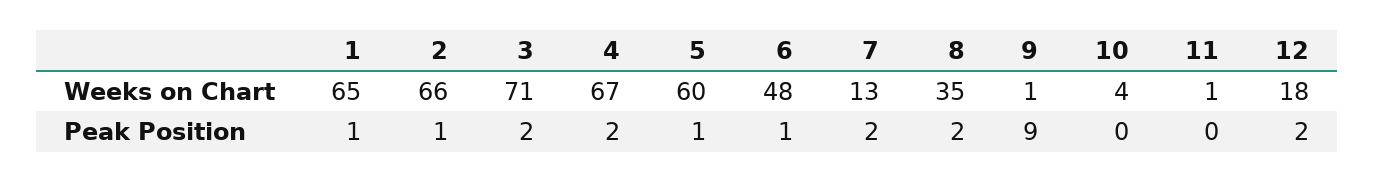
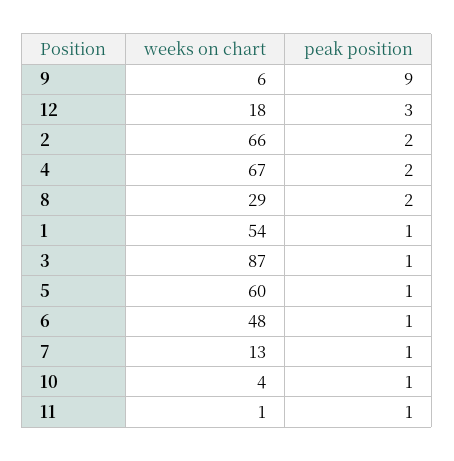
  {
    "1": {
-     "Weeks on Chart": 65,
+     "Weeks on Chart": 54,
      "Peak Position": 1
    },
    "2": {
      "Weeks on Chart": 66,
-     "Peak Position": 1
+     "Peak Position": 2
    },
    "3": {
-     "Weeks on Chart": 71,
+     "Weeks on Chart": 87,
-     "Peak Position": 2
+     "Peak Position": 1
    },
    "4": {
      "Weeks on Chart": 67,
      "Peak Position": 2
    },
    "5": {
      "Weeks on Chart": 60,
      "Peak Position": 1
    },
    "6": {
      "Weeks on Chart": 48,
      "Peak Position": 1
    },
    "7": {
      "Weeks on Chart": 13,
-     "Peak Position": 2
+     "Peak Position": 1
    },
    "8": {
-     "Weeks on Chart": 35,
+     "Weeks on Chart": 29,
      "Peak Position": 2
    },
    "9": {
-     "Weeks on Chart": 1,
+     "Weeks on Chart": 6,
      "Peak Position": 9
    },
    "10": {
      "Weeks on Chart": 4,
-     "Peak Position": 0
+     "Peak Position": 1
    },
    "11": {
      "Weeks on Chart": 1,
-     "Peak Position": 0
+     "Peak Position": 1
    },
    "12": {
      "Weeks on Chart": 18,
-     "Peak Position": 2
+     "Peak Position": 3
    }
  }

